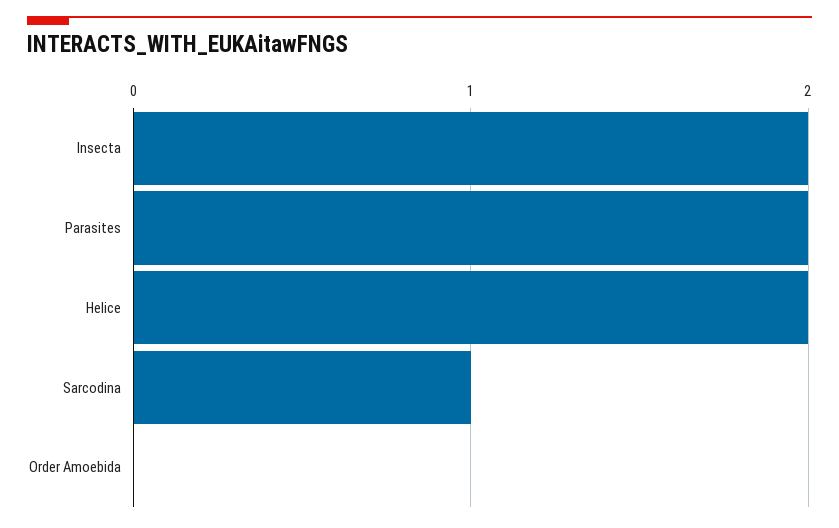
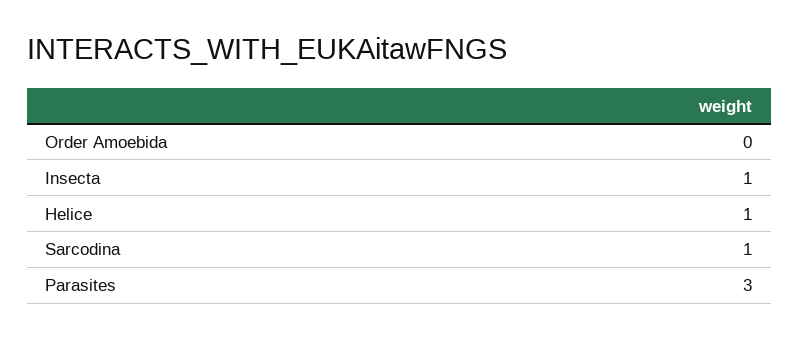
  {
-   "Insecta": 2,
+   "Insecta": 1,
-   "Parasites": 2,
+   "Parasites": 3,
-   "Helice": 2,
+   "Helice": 1,
    "Sarcodina": 1,
    "Order Amoebida": 0
  }

